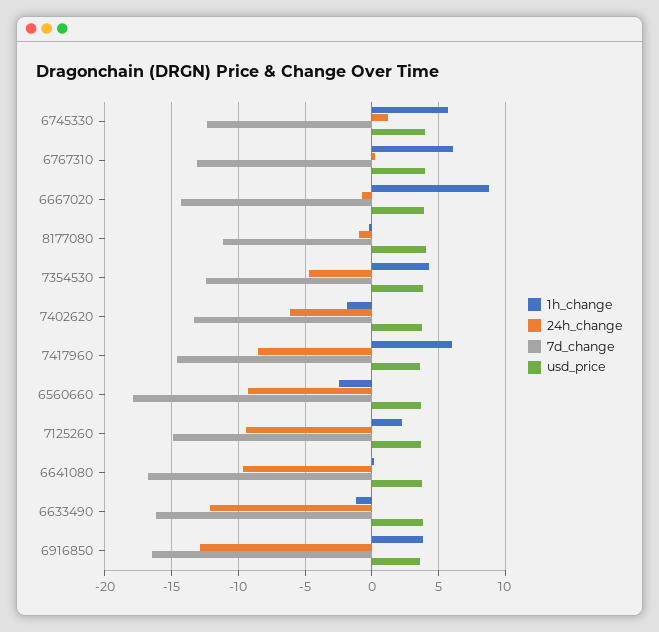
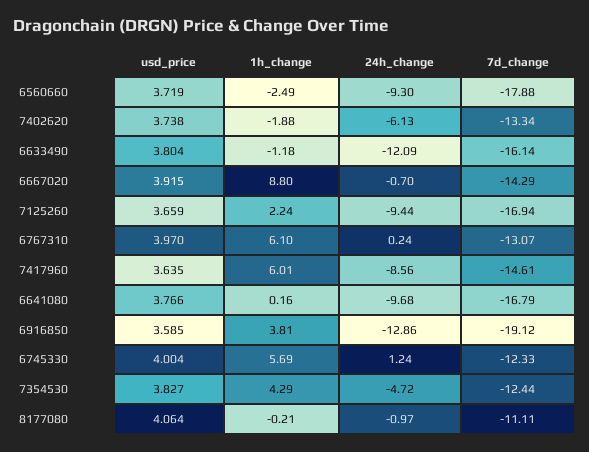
  {
    "1h_change": {
      "6745330": 5.69,
      "6767310": 6.1,
      "6667020": 8.8,
      "8177080": -0.21,
      "7354530": 4.29,
      "7402620": -1.88,
      "7417960": 6.01,
      "6560660": -2.49,
      "7125260": 2.24,
      "6641080": 0.16,
      "6633490": -1.18,
      "6916850": 3.81
    },
    "24h_change": {
      "6745330": 1.24,
      "6767310": 0.24,
      "6667020": -0.7,
      "8177080": -0.97,
      "7354530": -4.72,
      "7402620": -6.13,
      "7417960": -8.56,
      "6560660": -9.3,
      "7125260": -9.44,
      "6641080": -9.68,
      "6633490": -12.09,
      "6916850": -12.86
    },
    "7d_change": {
      "6745330": -12.33,
      "6767310": -13.07,
      "6667020": -14.29,
      "8177080": -11.11,
      "7354530": -12.44,
      "7402620": -13.34,
      "7417960": -14.61,
      "6560660": -17.88,
-     "7125260": -15,
+     "7125260": -16.94,
      "6641080": -16.79,
      "6633490": -16.14,
-     "6916850": -16.5
+     "6916850": -19.12
    },
    "usd_price": {
      "6745330": 4.004,
      "6767310": 3.97,
      "6667020": 3.915,
      "8177080": 4.064,
      "7354530": 3.827,
      "7402620": 3.738,
      "7417960": 3.635,
      "6560660": 3.719,
      "7125260": 3.659,
      "6641080": 3.766,
      "6633490": 3.804,
      "6916850": 3.585
    }
  }

